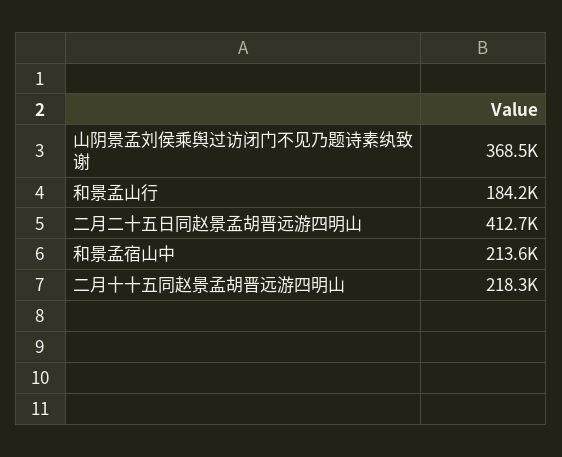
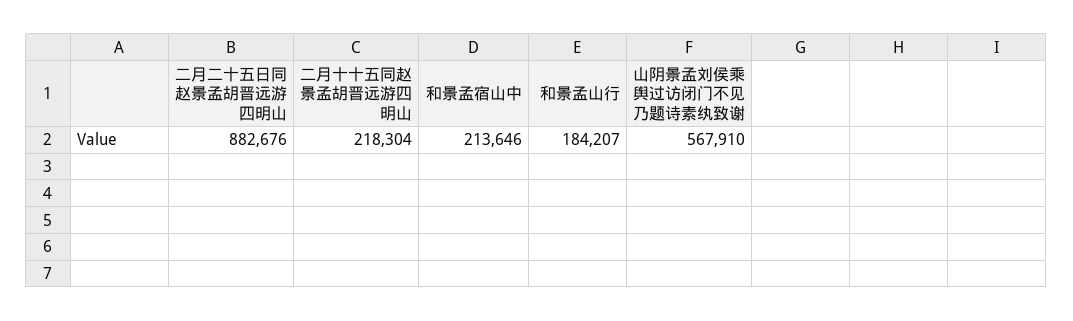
  {
-   "山阴景孟刘侯乘舆过访闭门不见乃题诗素纨致谢": 368500,
+   "山阴景孟刘侯乘舆过访闭门不见乃题诗素纨致谢": 567910,
    "和景孟山行": 184207,
-   "二月二十五日同赵景孟胡晋远游四明山": 412700,
+   "二月二十五日同赵景孟胡晋远游四明山": 882676,
    "和景孟宿山中": 213646,
    "二月十十五同赵景孟胡晋远游四明山": 218304
  }

